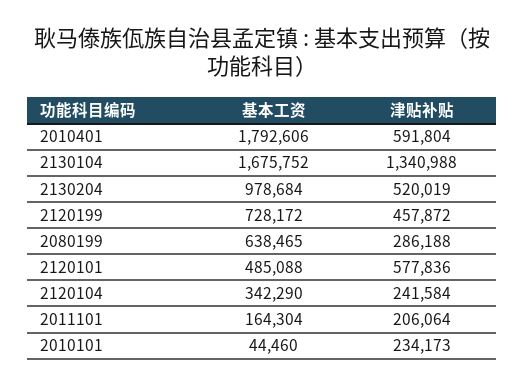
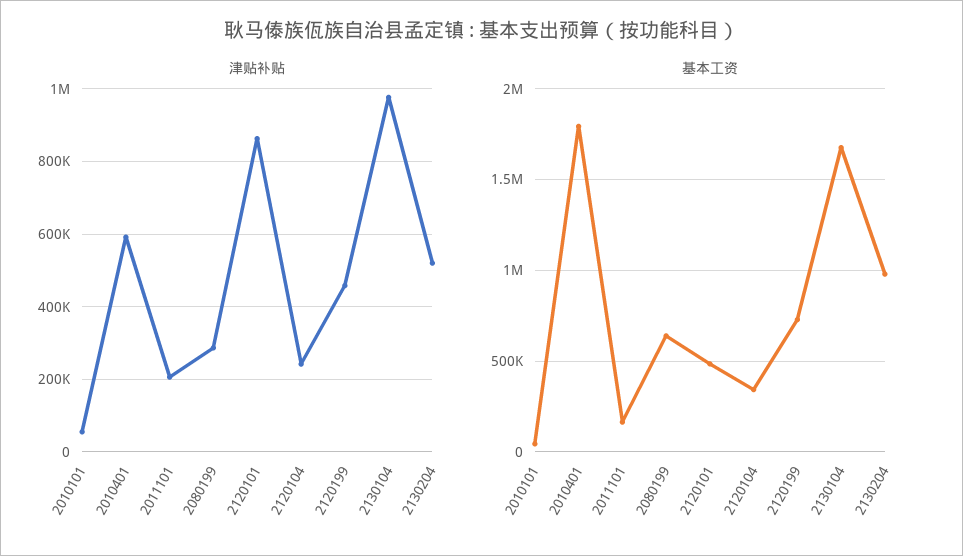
  {
    "基本工资": {
      "2010401": 1792606,
      "2130104": 1675752,
      "2130204": 978684,
      "2120199": 728172,
      "2080199": 638465,
      "2120101": 485088,
      "2120104": 342290,
      "2011101": 164304,
      "2010101": 44460
    },
    "津贴补贴": {
      "2010401": 591804,
-     "2130104": 1340988,
+     "2130104": 980000,
      "2130204": 520019,
      "2120199": 457872,
      "2080199": 286188,
-     "2120101": 577836,
+     "2120101": 860000,
      "2120104": 241584,
      "2011101": 206064,
-     "2010101": 234173
+     "2010101": 60000
    }
  }

